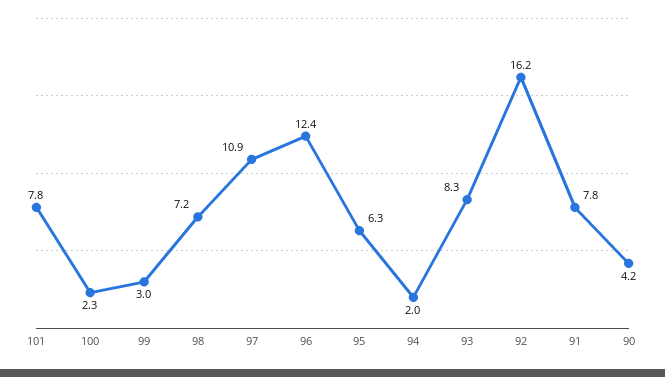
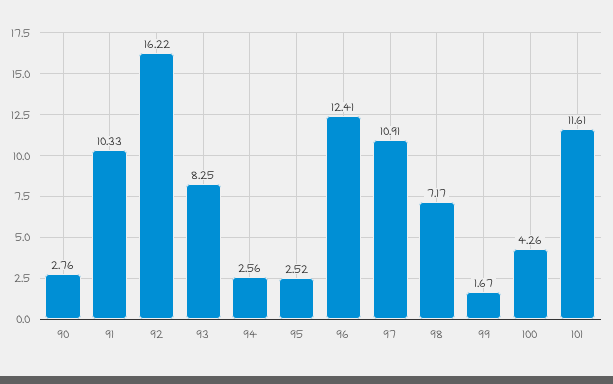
  {
-   "101": 7.8,
+   "101": 11.61,
-   "100": 2.3,
+   "100": 4.26,
-   "99": 3,
+   "99": 1.67,
    "98": 7.17,
    "97": 10.91,
    "96": 12.41,
-   "95": 6.3,
+   "95": 2.52,
-   "94": 2,
+   "94": 2.56,
    "93": 8.25,
    "92": 16.22,
-   "91": 7.8,
+   "91": 10.33,
-   "90": 4.2
+   "90": 2.76
  }

